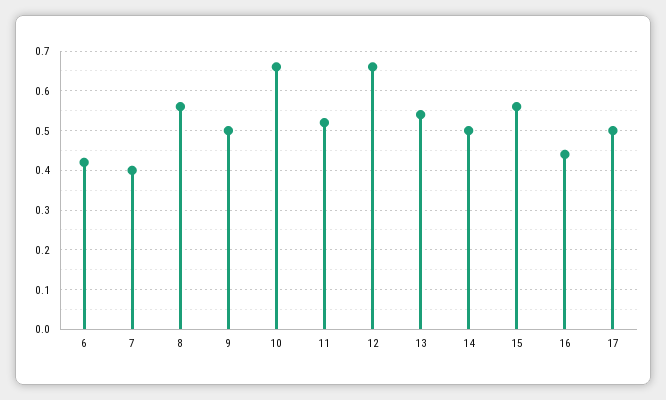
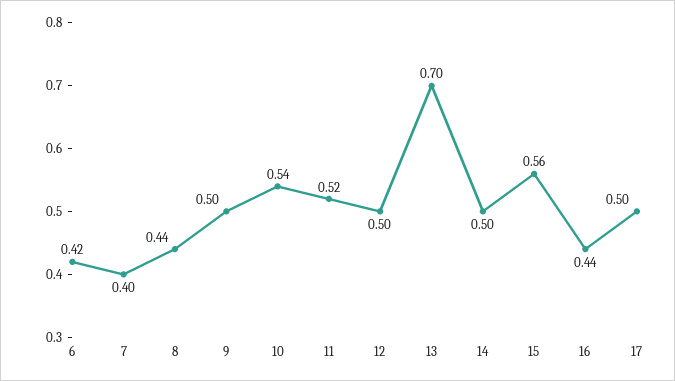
  {
    "6": 0.42,
    "7": 0.4,
-   "8": 0.55,
+   "8": 0.44,
    "9": 0.5,
-   "10": 0.65,
+   "10": 0.54,
    "11": 0.52,
-   "12": 0.65,
+   "12": 0.5,
-   "13": 0.55,
+   "13": 0.7,
    "14": 0.5,
    "15": 0.56,
    "16": 0.44,
    "17": 0.5
  }

